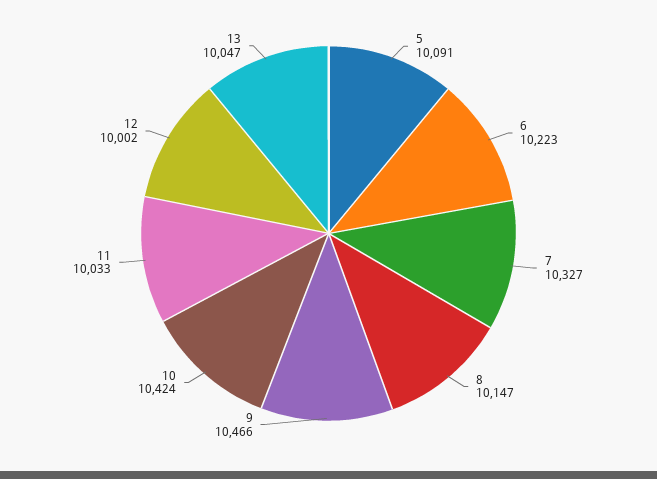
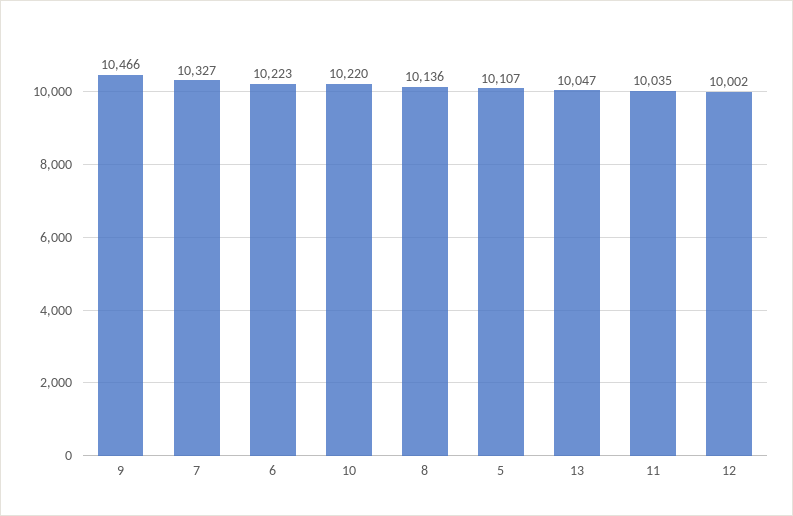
  {
-   "5": 10091,
+   "5": 10107,
    "6": 10223,
    "7": 10327,
-   "8": 10147,
+   "8": 10136,
    "9": 10466,
-   "10": 10424,
+   "10": 10220,
-   "11": 10033,
+   "11": 10035,
    "12": 10002,
    "13": 10047
  }

